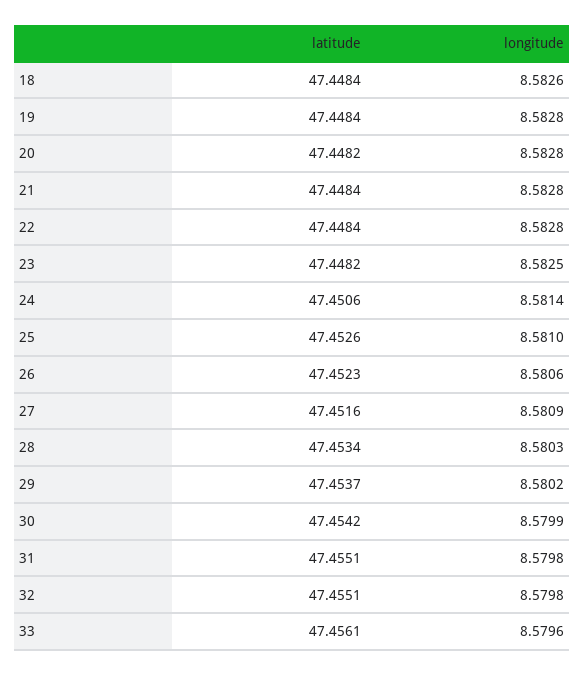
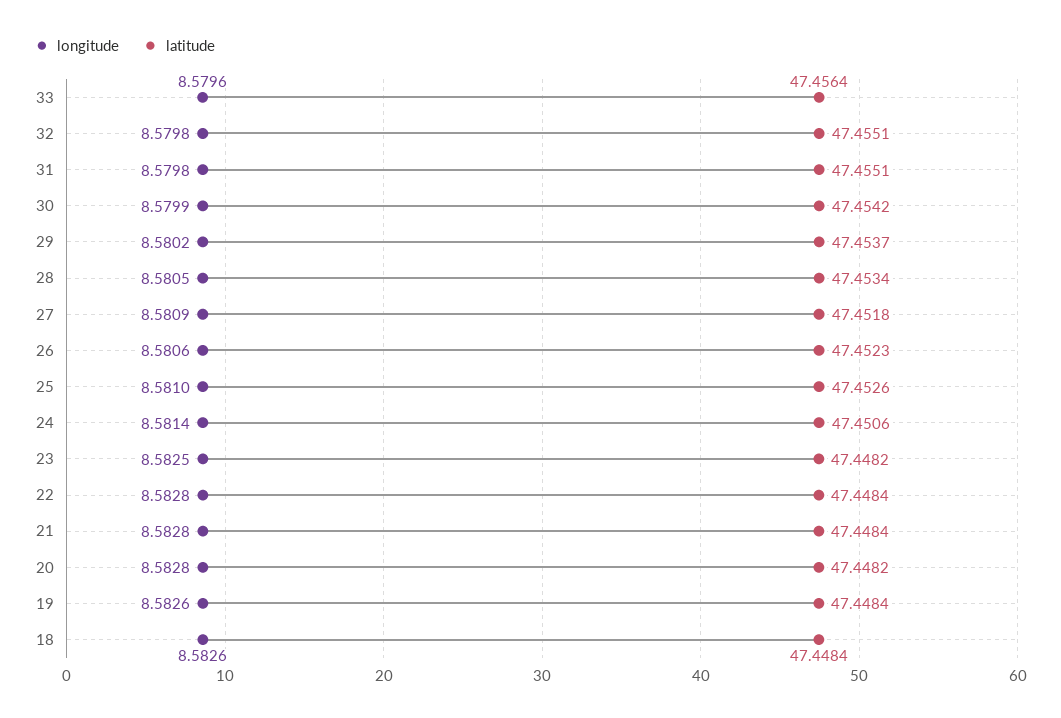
  {
    "latitude": {
      "18": 47.4484,
      "19": 47.4484,
      "20": 47.4482,
      "21": 47.4484,
      "22": 47.4484,
      "23": 47.4482,
      "24": 47.4506,
      "25": 47.4526,
      "26": 47.4523,
-     "27": 47.4516,
+     "27": 47.4518,
      "28": 47.4534,
      "29": 47.4537,
      "30": 47.4542,
      "31": 47.4551,
      "32": 47.4551,
-     "33": 47.4561
+     "33": 47.4564
    },
    "longitude": {
      "18": 8.5826,
-     "19": 8.5828,
+     "19": 8.5826,
      "20": 8.5828,
      "21": 8.5828,
      "22": 8.5828,
      "23": 8.5825,
      "24": 8.5814,
      "25": 8.581,
      "26": 8.5806,
      "27": 8.5809,
-     "28": 8.5803,
+     "28": 8.5805,
      "29": 8.5802,
      "30": 8.5799,
      "31": 8.5798,
      "32": 8.5798,
      "33": 8.5796
    }
  }

